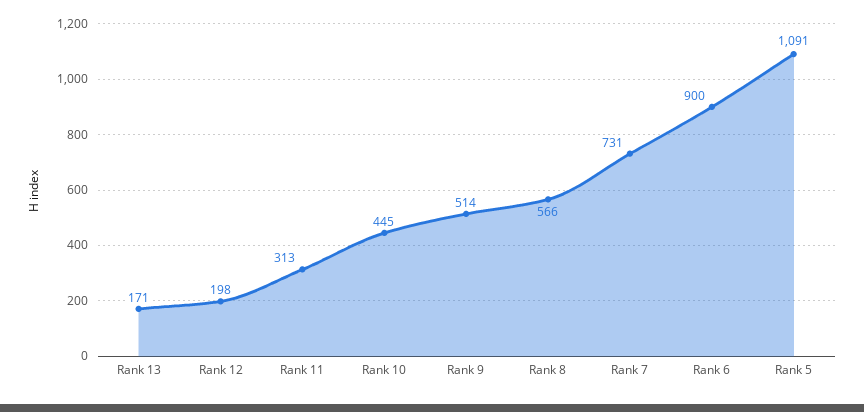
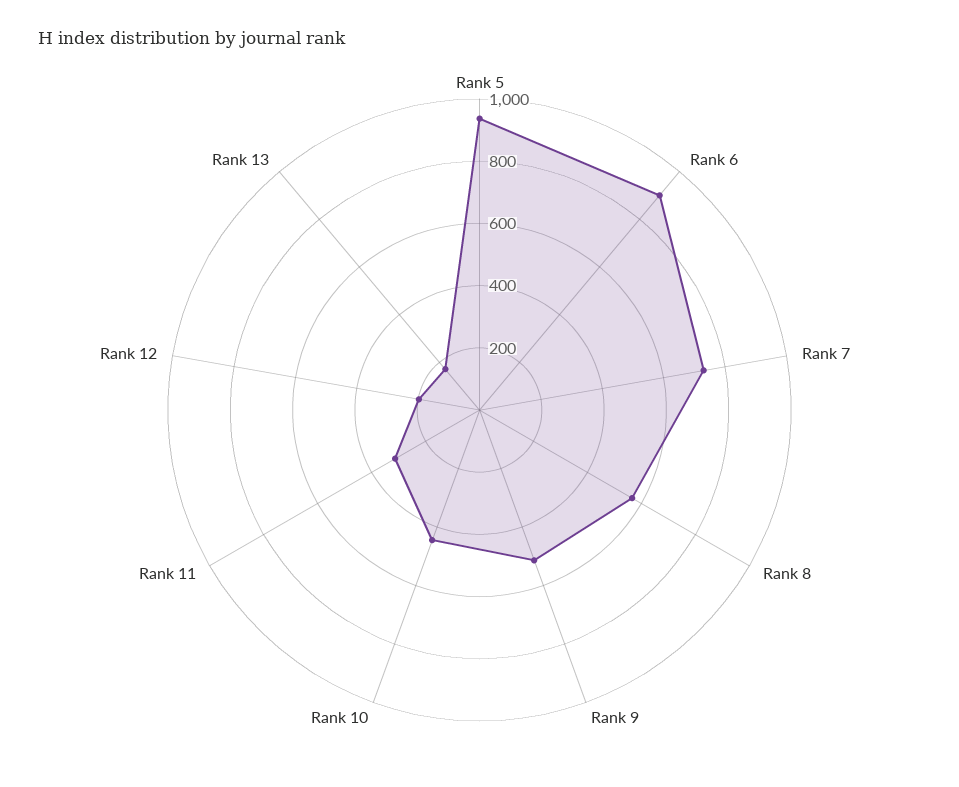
  {
    "Rank 13": 171,
    "Rank 12": 198,
    "Rank 11": 313,
    "Rank 10": 445,
    "Rank 9": 514,
    "Rank 8": 566,
    "Rank 7": 731,
    "Rank 6": 900,
-   "Rank 5": 1091
+   "Rank 5": 950
  }

